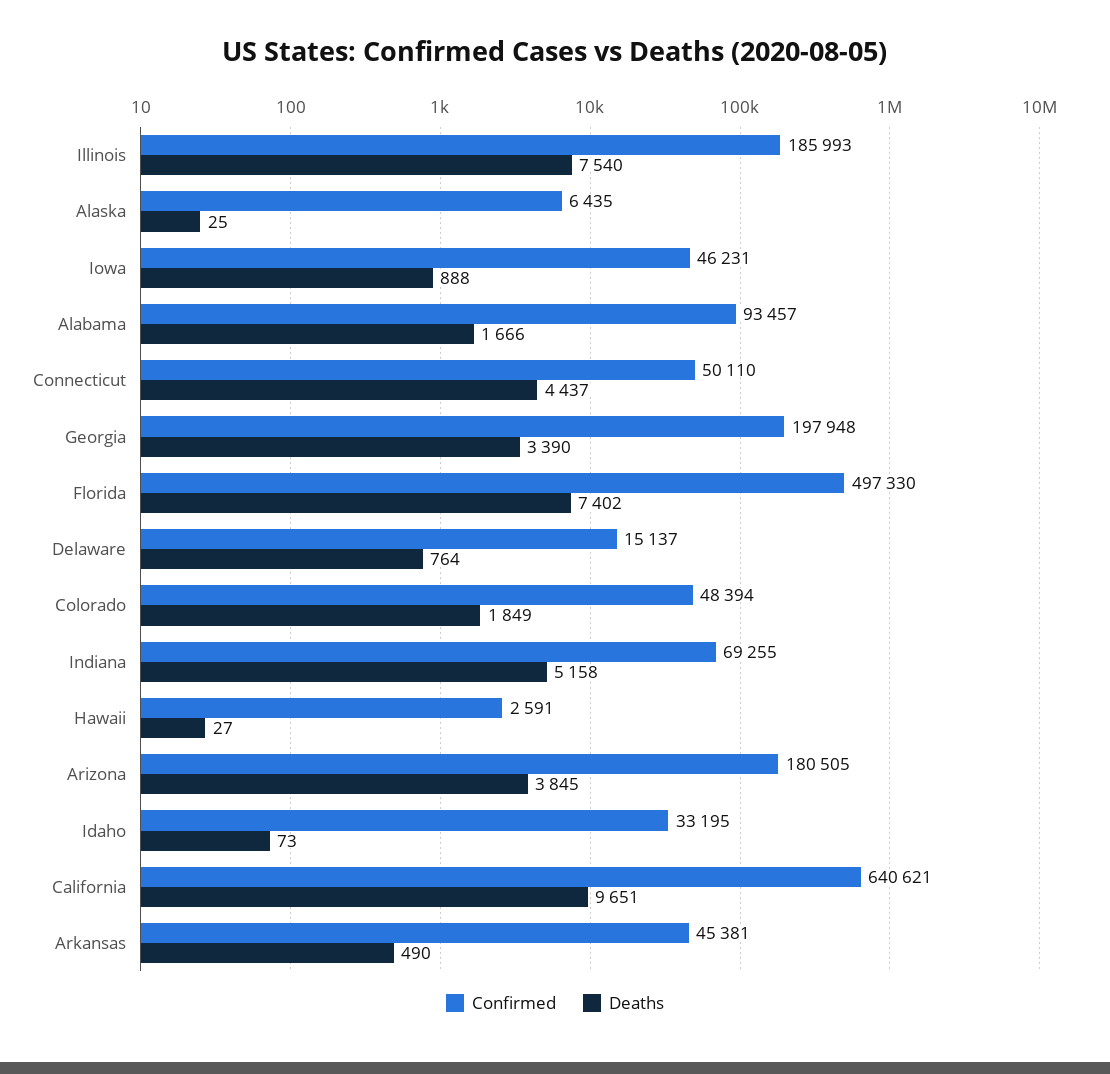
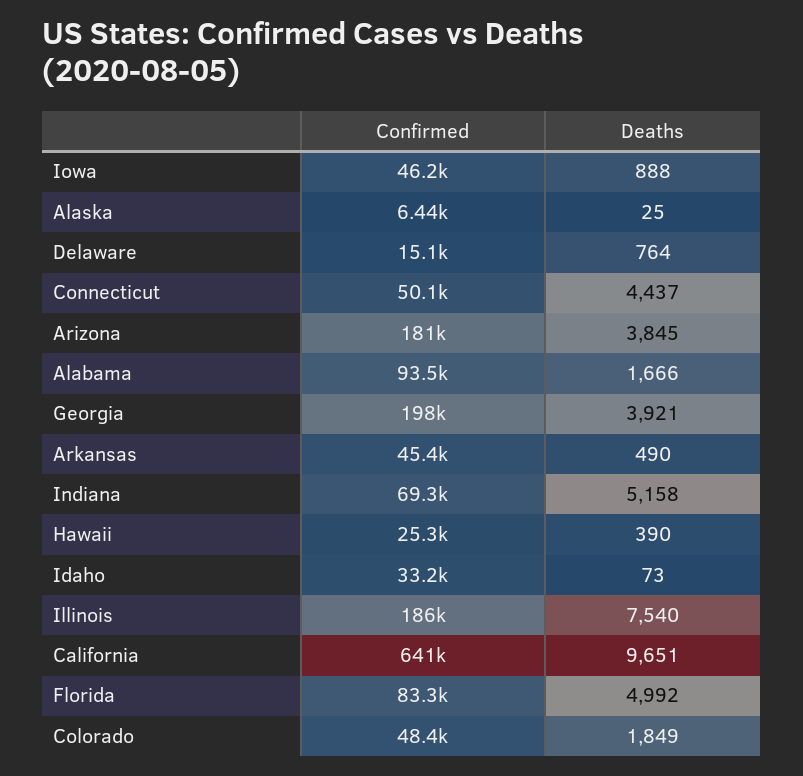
  {
    "Confirmed": {
      "Illinois": 185993,
      "Alaska": 6435,
      "Iowa": 46231,
      "Alabama": 93457,
      "Connecticut": 50110,
      "Georgia": 197948,
-     "Florida": 497330,
+     "Florida": 83300,
      "Delaware": 15137,
      "Colorado": 48394,
      "Indiana": 69255,
-     "Hawaii": 2591,
+     "Hawaii": 25300,
      "Arizona": 180505,
      "Idaho": 33195,
      "California": 640621,
      "Arkansas": 45381
    },
    "Deaths": {
      "Illinois": 7540,
      "Alaska": 25,
      "Iowa": 888,
      "Alabama": 1666,
      "Connecticut": 4437,
-     "Georgia": 3390,
+     "Georgia": 3921,
-     "Florida": 7402,
+     "Florida": 4992,
      "Delaware": 764,
      "Colorado": 1849,
      "Indiana": 5158,
-     "Hawaii": 27,
+     "Hawaii": 390,
      "Arizona": 3845,
      "Idaho": 73,
      "California": 9651,
      "Arkansas": 490
    }
  }

